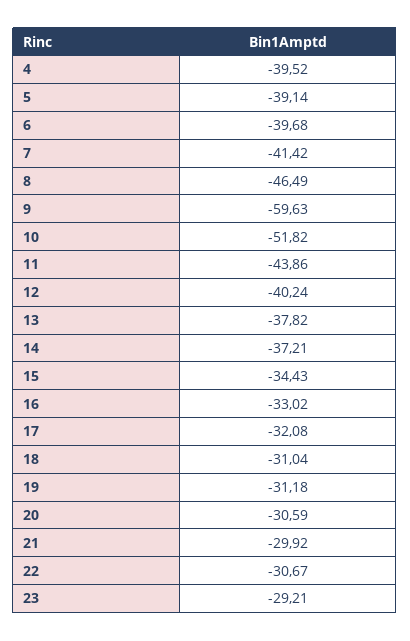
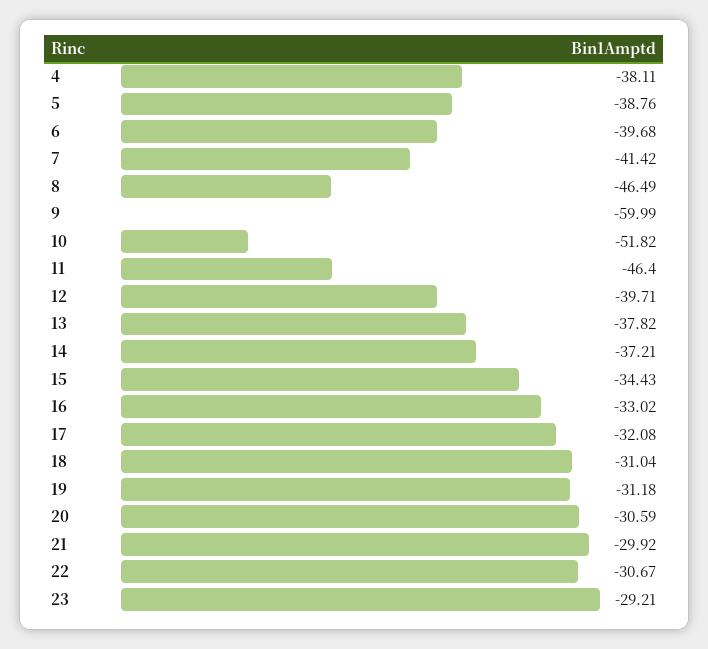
  {
-   "4": -39.52,
+   "4": -38.11,
-   "5": -39.14,
+   "5": -38.76,
    "6": -39.68,
    "7": -41.42,
    "8": -46.49,
-   "9": -59.63,
+   "9": -59.99,
    "10": -51.82,
-   "11": -43.86,
+   "11": -46.4,
-   "12": -40.24,
+   "12": -39.71,
    "13": -37.82,
    "14": -37.21,
    "15": -34.43,
    "16": -33.02,
    "17": -32.08,
    "18": -31.04,
    "19": -31.18,
    "20": -30.59,
    "21": -29.92,
    "22": -30.67,
    "23": -29.21
  }

